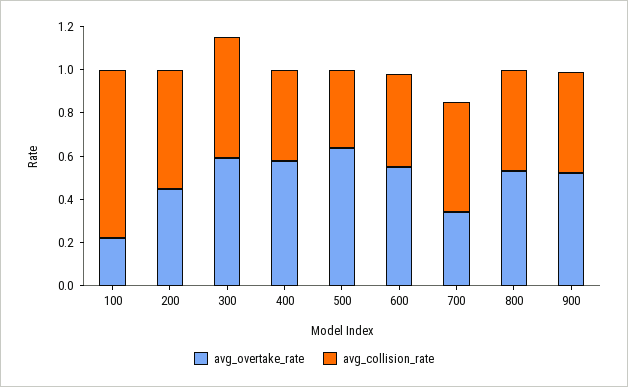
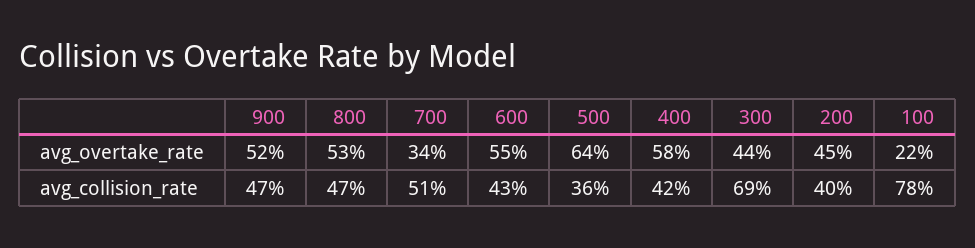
  {
    "avg_overtake_rate": {
      "100": 0.22,
      "200": 0.45,
-     "300": 0.6,
+     "300": 0.44,
      "400": 0.58,
      "500": 0.64,
      "600": 0.55,
      "700": 0.34,
      "800": 0.53,
      "900": 0.52
    },
    "avg_collision_rate": {
      "100": 0.78,
-     "200": 0.55,
+     "200": 0.4,
-     "300": 0.55,
+     "300": 0.69,
      "400": 0.42,
      "500": 0.36,
      "600": 0.43,
      "700": 0.51,
      "800": 0.47,
      "900": 0.47
    }
  }

